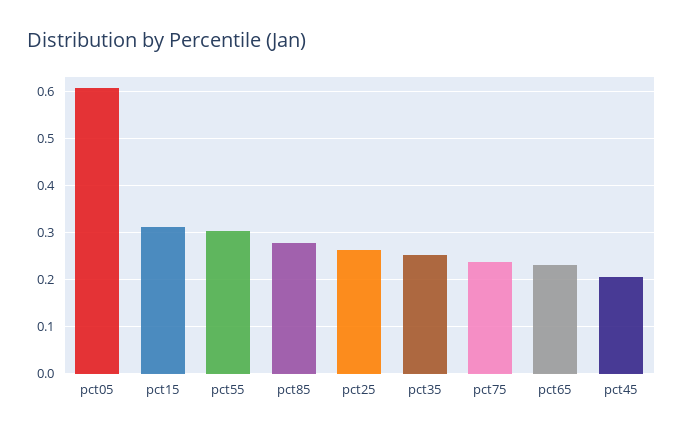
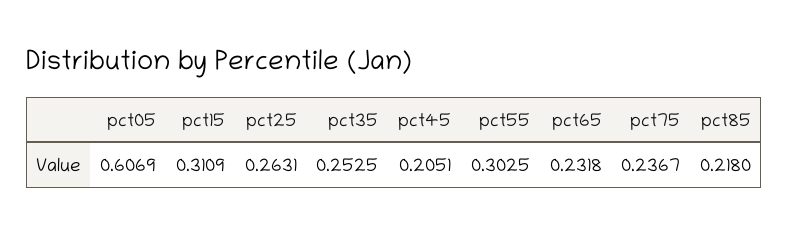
  {
    "pct05": 0.6069,
    "pct15": 0.3109,
    "pct55": 0.3025,
-   "pct85": 0.28,
+   "pct85": 0.218,
    "pct25": 0.2631,
    "pct35": 0.2525,
    "pct75": 0.2367,
    "pct65": 0.2318,
    "pct45": 0.2051
  }

